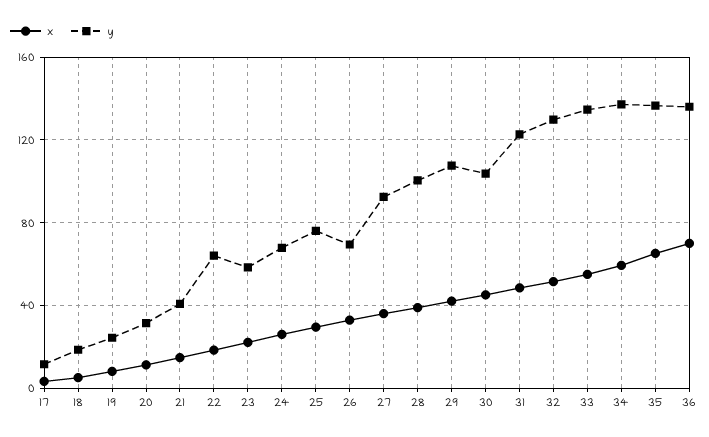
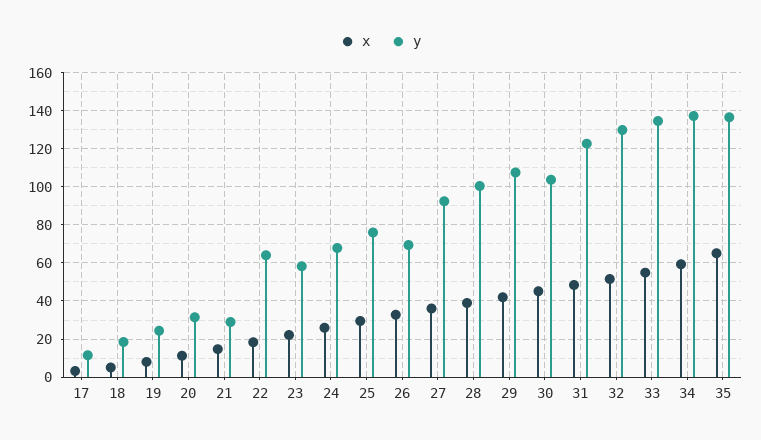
  {
    "x": {
      "17": 5,
      "18": 5,
      "19": 10,
      "20": 10,
      "21": 15,
      "22": 20,
      "23": 20,
      "24": 25,
      "25": 30,
      "26": 35,
      "27": 35,
      "28": 40,
      "29": 40,
      "30": 45,
      "31": 50,
      "32": 50,
      "33": 55,
      "34": 60,
-     "35": 65,
+     "35": 65
-     "36": 70
    },
    "y": {
      "17": 10,
      "18": 20,
      "19": 25,
      "20": 30,
-     "21": 40,
+     "21": 30,
      "22": 65,
      "23": 60,
      "24": 70,
      "25": 75,
      "26": 70,
      "27": 90,
      "28": 100,
      "29": 110,
      "30": 105,
      "31": 125,
      "32": 130,
      "33": 135,
      "34": 135,
-     "35": 135,
+     "35": 135
-     "36": 135
    }
  }

